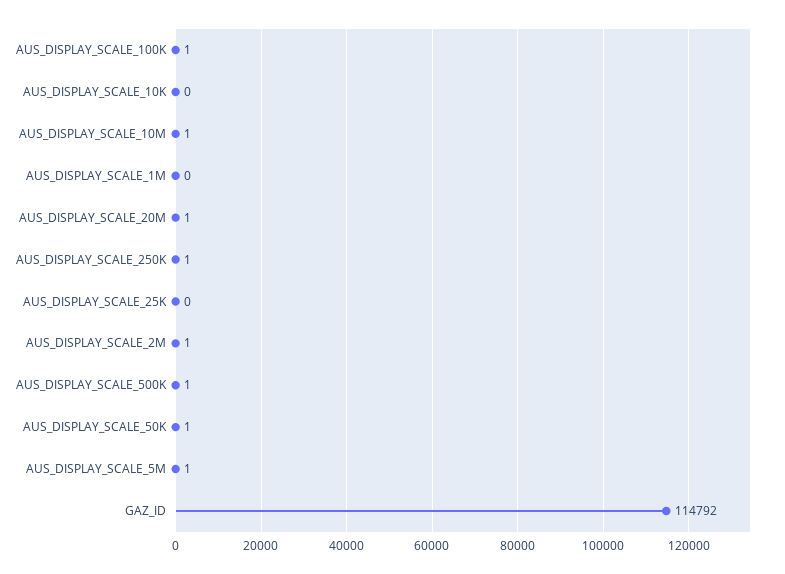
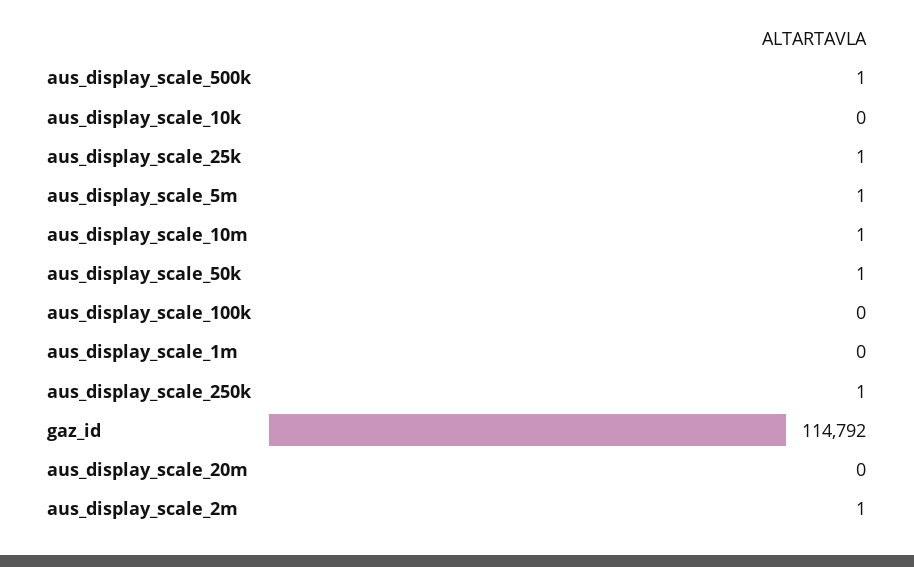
  {
-   "AUS_DISPLAY_SCALE_100K": 1,
+   "AUS_DISPLAY_SCALE_100K": 0,
    "AUS_DISPLAY_SCALE_10K": 0,
    "AUS_DISPLAY_SCALE_10M": 1,
    "AUS_DISPLAY_SCALE_1M": 0,
-   "AUS_DISPLAY_SCALE_20M": 1,
+   "AUS_DISPLAY_SCALE_20M": 0,
    "AUS_DISPLAY_SCALE_250K": 1,
-   "AUS_DISPLAY_SCALE_25K": 0,
+   "AUS_DISPLAY_SCALE_25K": 1,
    "AUS_DISPLAY_SCALE_2M": 1,
    "AUS_DISPLAY_SCALE_500K": 1,
    "AUS_DISPLAY_SCALE_50K": 1,
    "AUS_DISPLAY_SCALE_5M": 1,
    "GAZ_ID": 114792
  }

